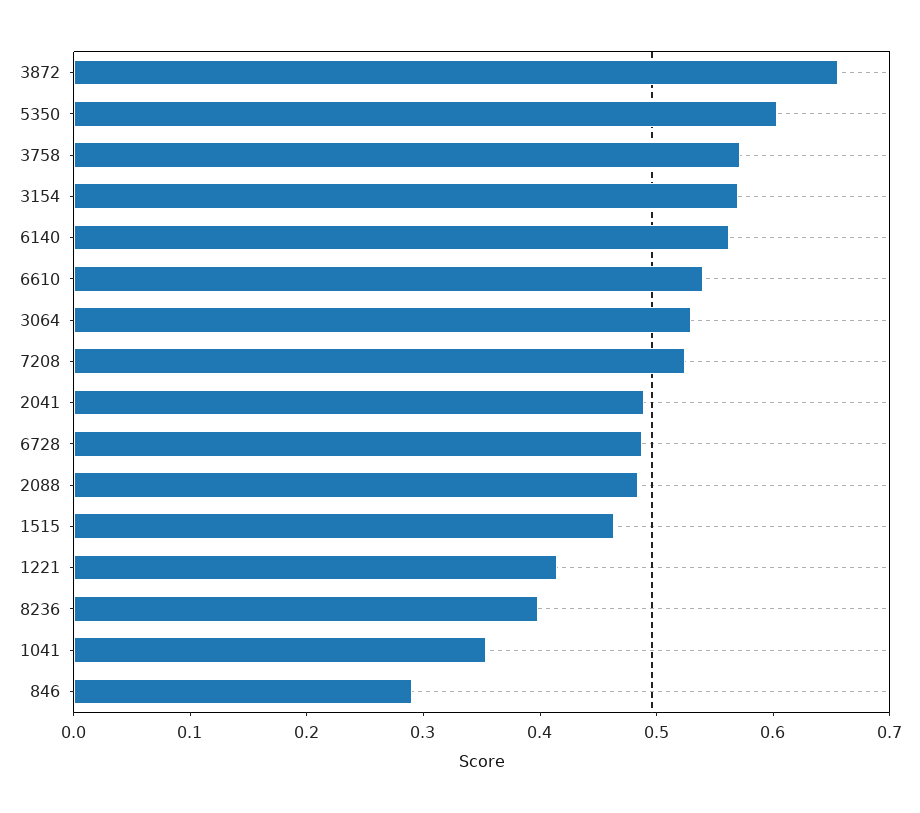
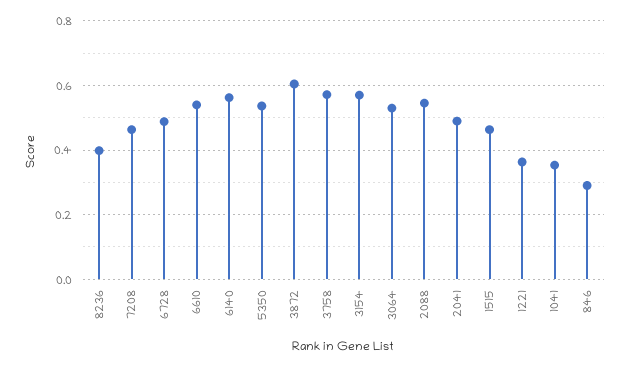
  {
-   "3872": 0.66,
+   "3872": 0.6,
-   "5350": 0.6,
+   "5350": 0.54,
    "3758": 0.58,
    "3154": 0.56,
    "6140": 0.56,
    "6610": 0.54,
    "3064": 0.52,
-   "7208": 0.52,
+   "7208": 0.46,
    "2041": 0.48,
    "6728": 0.48,
-   "2088": 0.48,
+   "2088": 0.54,
    "1515": 0.46,
-   "1221": 0.42,
+   "1221": 0.36,
    "8236": 0.4,
    "1041": 0.36,
    "846": 0.3
  }

